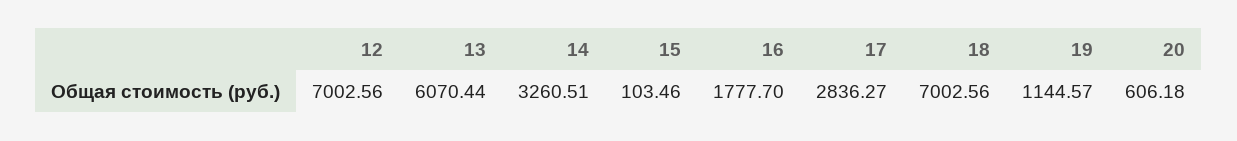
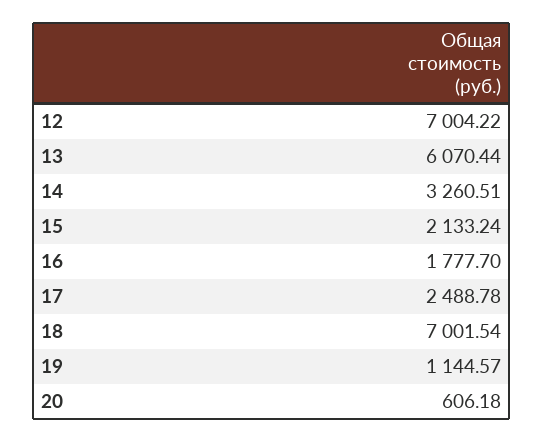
  {
-   "12": 7002.56,
+   "12": 7004.22,
    "13": 6070.44,
    "14": 3260.51,
-   "15": 103.46,
+   "15": 2133.24,
    "16": 1777.7,
-   "17": 2836.27,
+   "17": 2488.78,
-   "18": 7002.56,
+   "18": 7001.54,
    "19": 1144.57,
    "20": 606.18
  }

